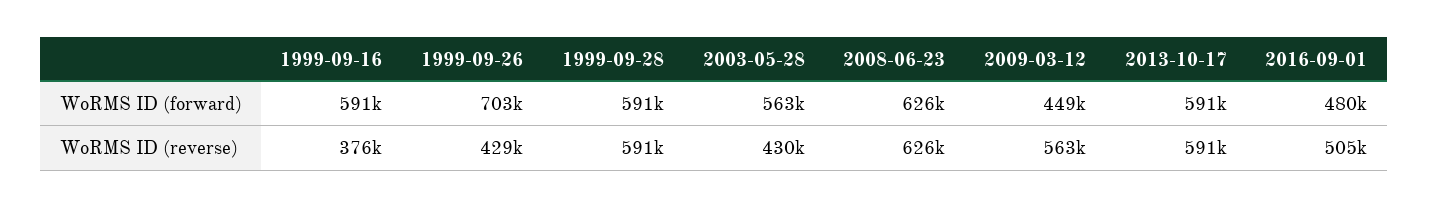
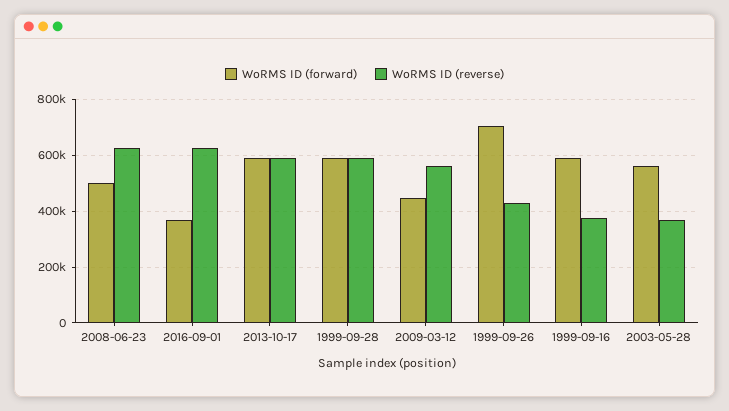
  {
    "WoRMS ID (forward)": {
      "1999-09-16": 591000,
      "1999-09-26": 703000,
      "1999-09-28": 591000,
      "2003-05-28": 563000,
-     "2008-06-23": 626000,
+     "2008-06-23": 500000,
      "2009-03-12": 449000,
      "2013-10-17": 591000,
-     "2016-09-01": 480000
+     "2016-09-01": 375000
    },
    "WoRMS ID (reverse)": {
      "1999-09-16": 376000,
      "1999-09-26": 429000,
      "1999-09-28": 591000,
-     "2003-05-28": 430000,
+     "2003-05-28": 375000,
      "2008-06-23": 626000,
      "2009-03-12": 563000,
      "2013-10-17": 591000,
-     "2016-09-01": 505000
+     "2016-09-01": 625000
    }
  }

